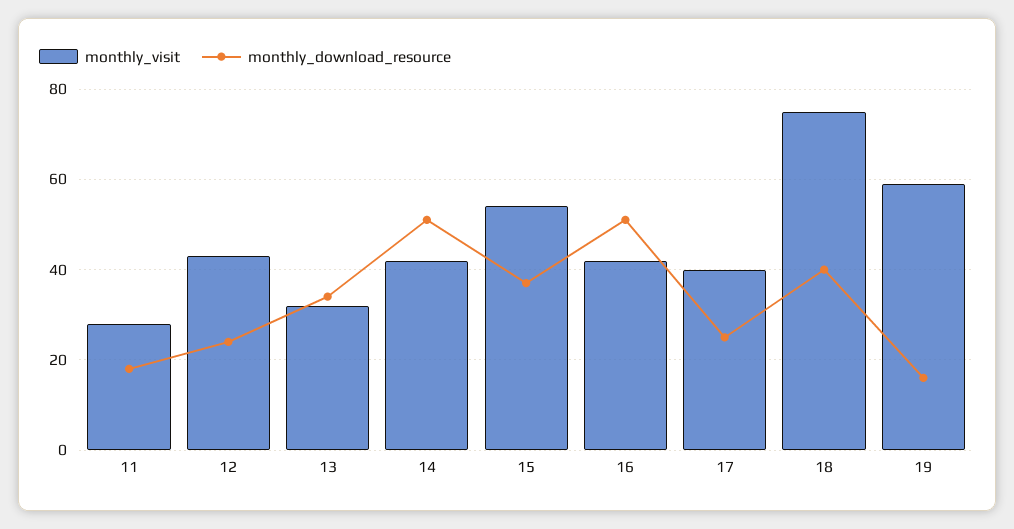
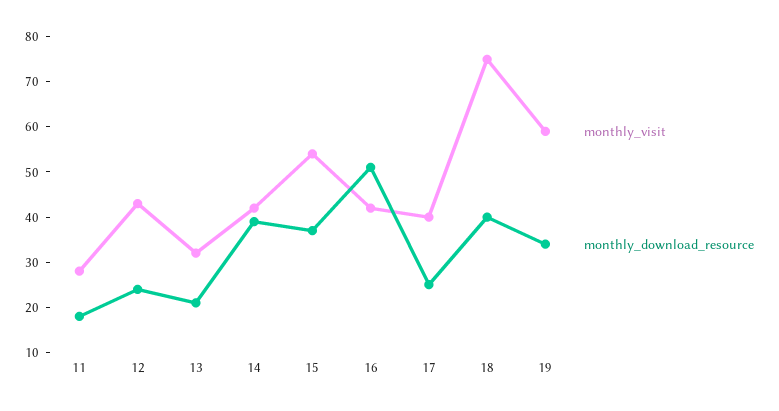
  {
    "monthly_visit": {
      "11": 30,
      "12": 45,
      "13": 30,
      "14": 40,
      "15": 55,
      "16": 40,
      "17": 40,
      "18": 75,
      "19": 60
    },
    "monthly_download_resource": {
      "11": 20,
      "12": 25,
-     "13": 35,
+     "13": 20,
-     "14": 50,
+     "14": 40,
      "15": 35,
      "16": 50,
      "17": 25,
      "18": 40,
-     "19": 15
+     "19": 35
    }
  }

